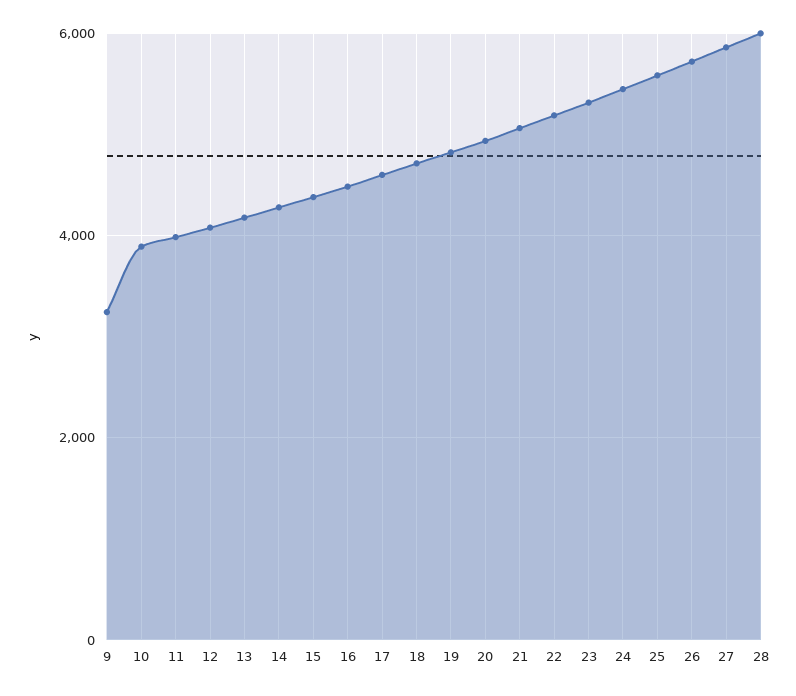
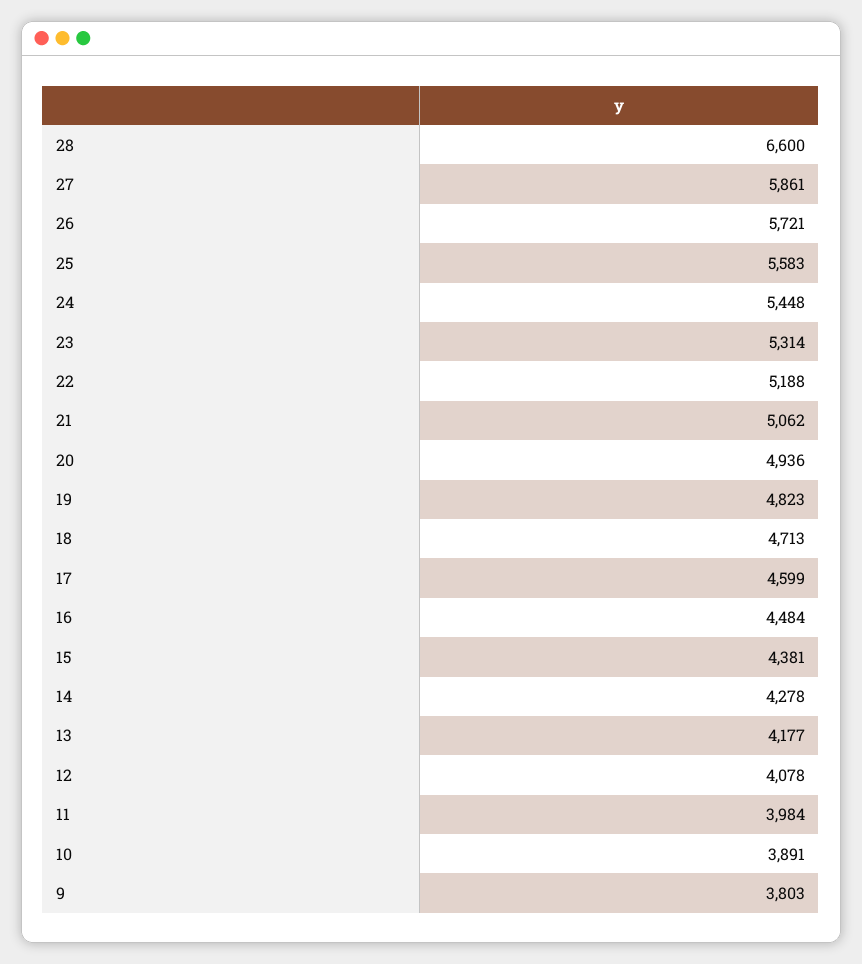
  {
-   "9": 3200,
+   "9": 3803,
    "10": 3891,
    "11": 3984,
    "12": 4078,
    "13": 4177,
    "14": 4278,
    "15": 4381,
    "16": 4484,
    "17": 4599,
    "18": 4713,
    "19": 4823,
    "20": 4936,
    "21": 5062,
    "22": 5188,
    "23": 5314,
    "24": 5448,
    "25": 5583,
    "26": 5721,
    "27": 5861,
-   "28": 6000
+   "28": 6600
  }

